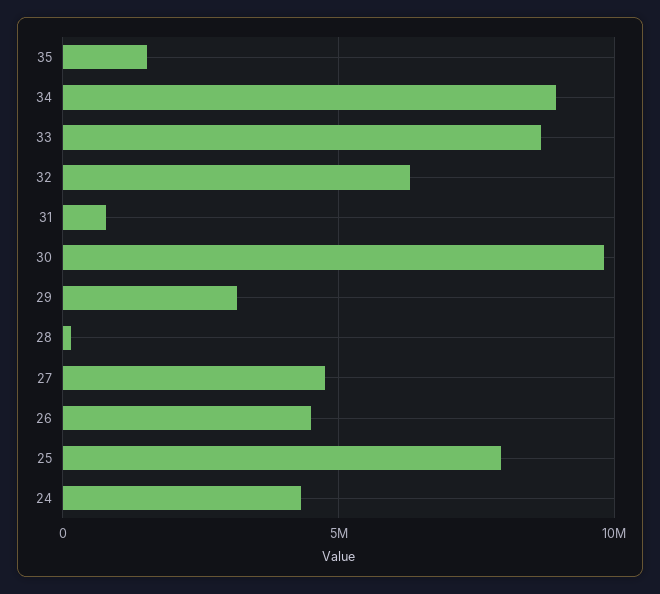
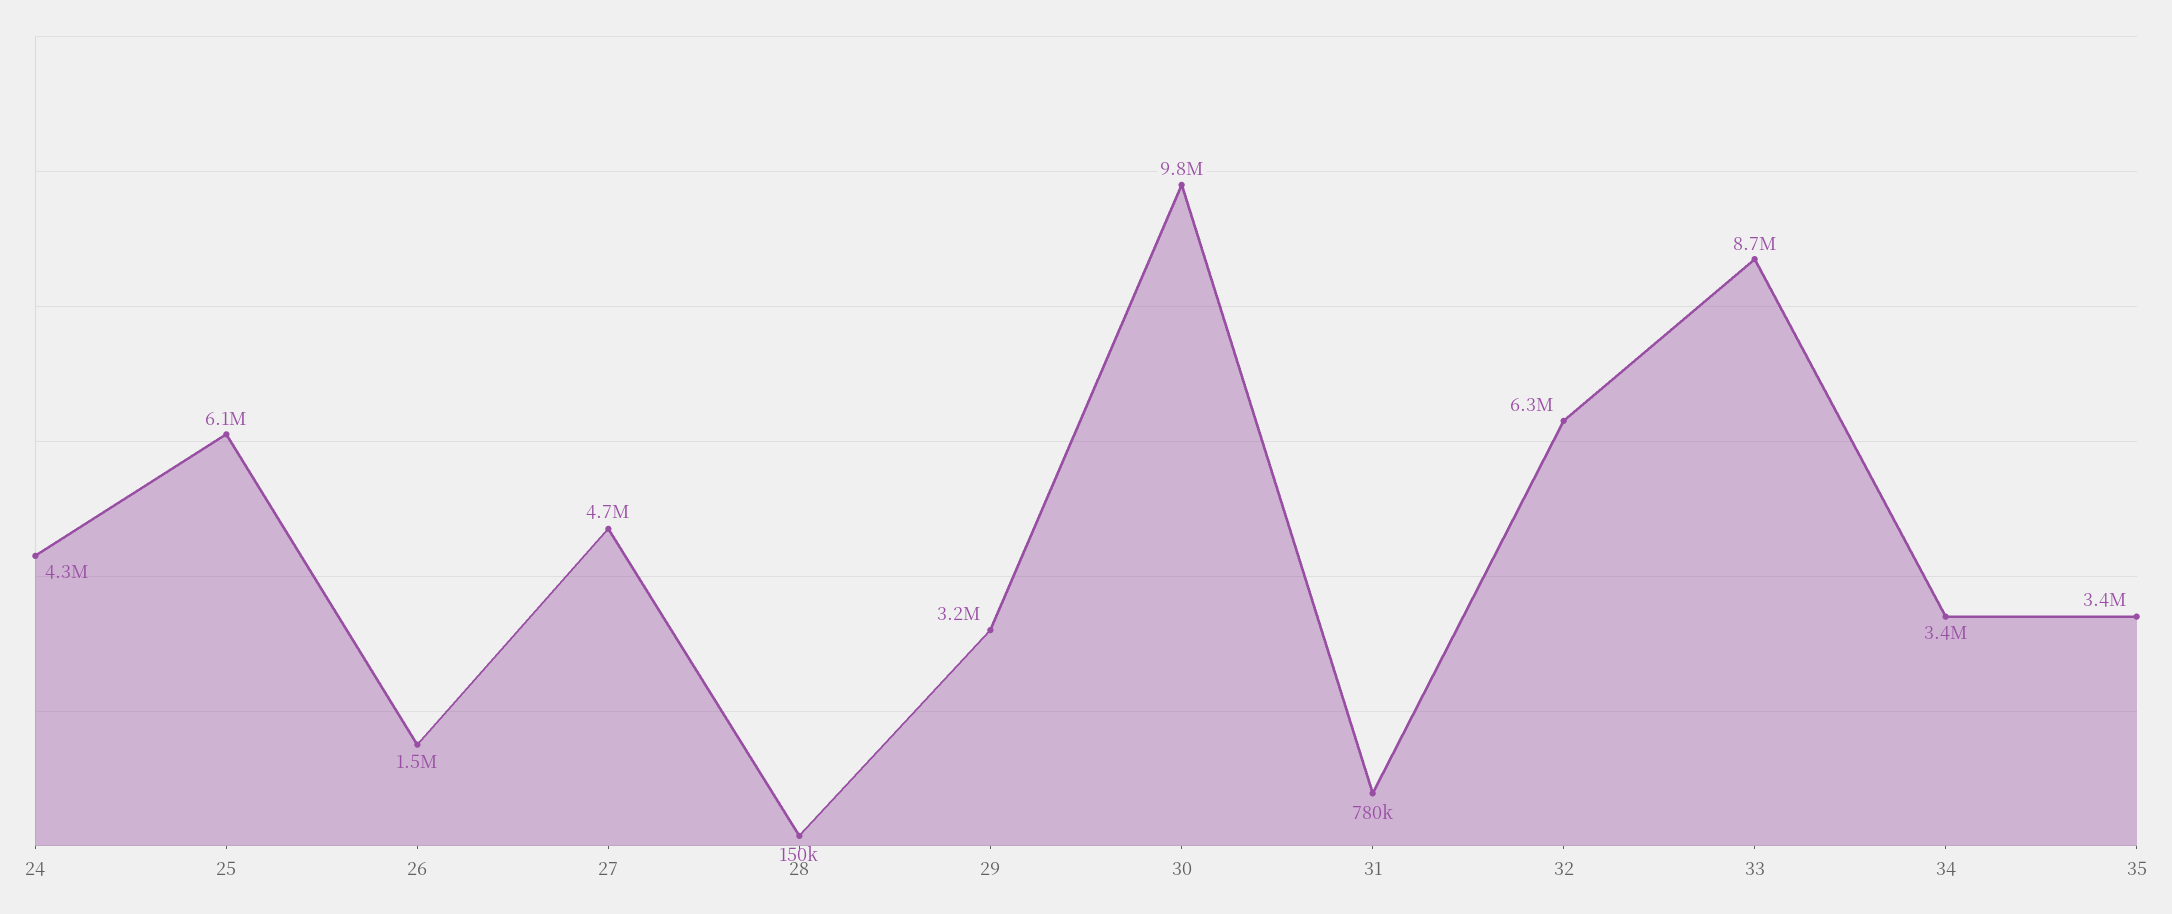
  {
-   "35": 1500000,
+   "35": 3400000,
-   "34": 9000000,
+   "34": 3400000,
    "33": 8700000,
    "32": 6300000,
    "31": 780000,
    "30": 9800000,
    "29": 3200000,
    "28": 150000,
    "27": 4700000,
-   "26": 4500000,
+   "26": 1500000,
-   "25": 8000000,
+   "25": 6100000,
    "24": 4300000
  }

